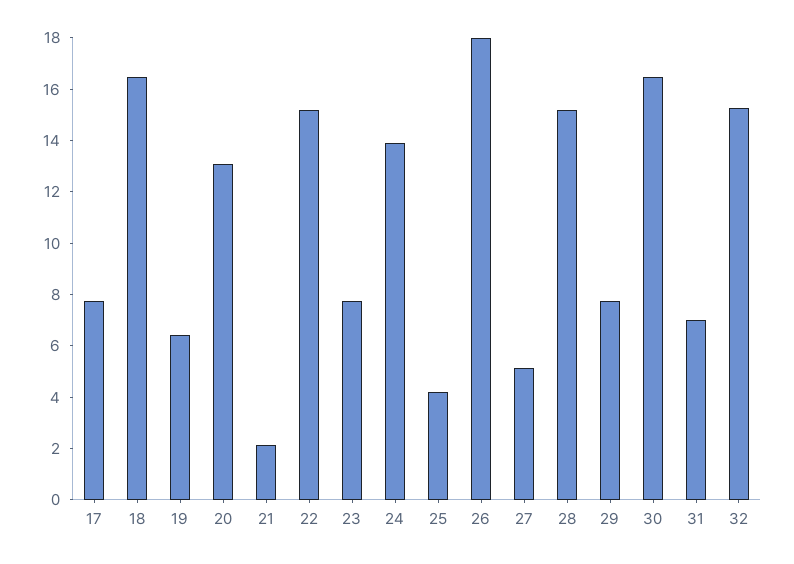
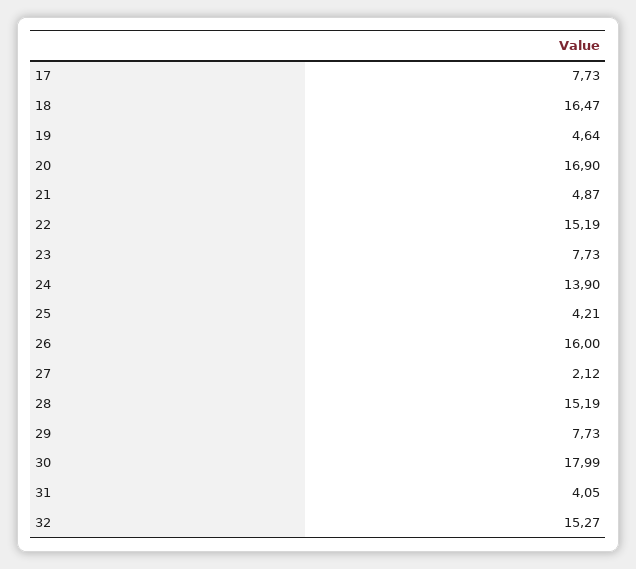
  {
    "17": 7.73,
    "18": 16.47,
-   "19": 6.5,
+   "19": 4.64,
-   "20": 13,
+   "20": 16.9,
-   "21": 2,
+   "21": 4.87,
    "22": 15.19,
    "23": 7.73,
    "24": 13.9,
    "25": 4.21,
-   "26": 18,
+   "26": 16,
-   "27": 5,
+   "27": 2.12,
    "28": 15.19,
    "29": 7.73,
-   "30": 16.5,
+   "30": 17.99,
-   "31": 7,
+   "31": 4.05,
    "32": 15.27
  }

